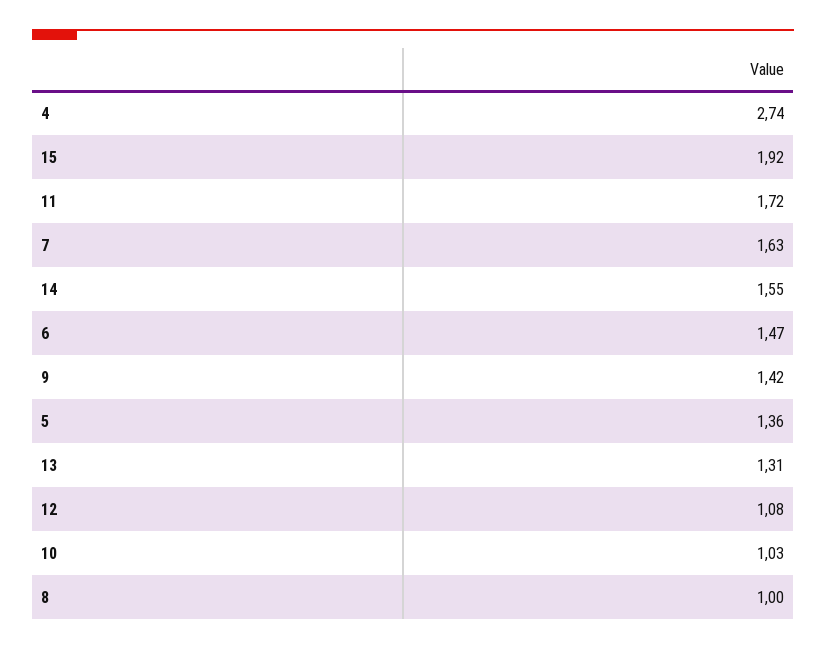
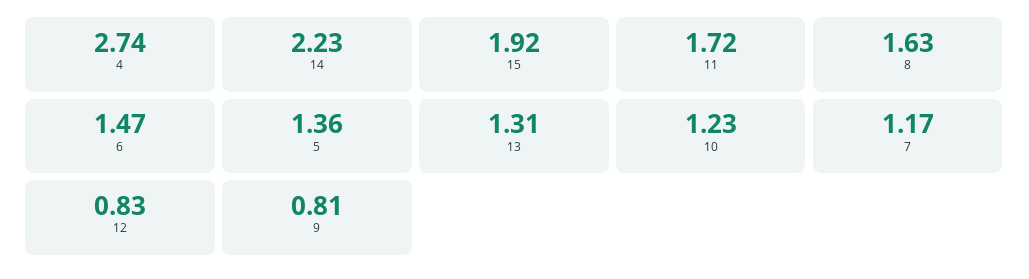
  {
    "4": 2.74,
    "15": 1.92,
    "11": 1.72,
-   "7": 1.63,
+   "7": 1.17,
-   "14": 1.55,
+   "14": 2.23,
    "6": 1.47,
-   "9": 1.42,
+   "9": 0.81,
    "5": 1.36,
    "13": 1.31,
-   "12": 1.08,
+   "12": 0.83,
-   "10": 1.03,
+   "10": 1.23,
-   "8": 1
+   "8": 1.63
  }

